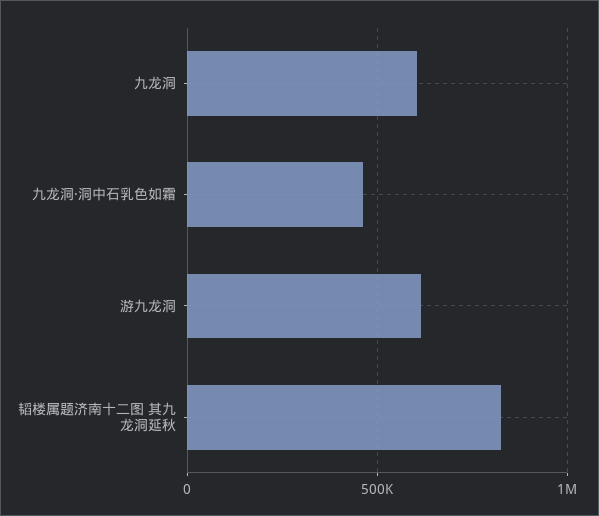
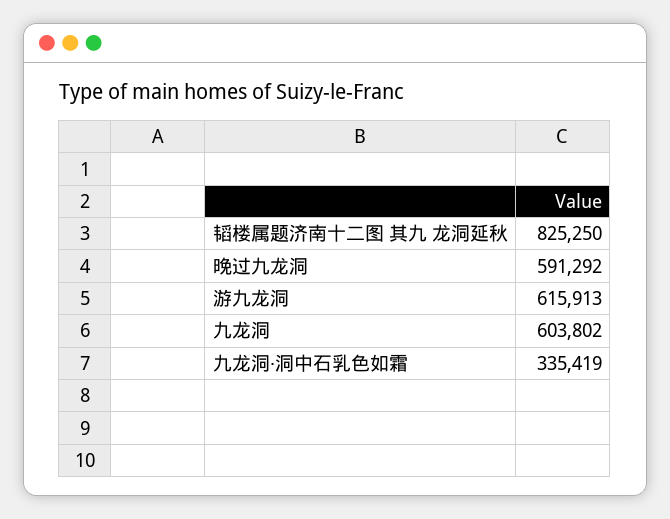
  {
    "九龙洞": 603802,
-   "九龙洞·洞中石乳色如霜": 450000,
+   "九龙洞·洞中石乳色如霜": 335419,
    "游九龙洞": 615913,
-   "韬楼属题济南十二图 其九 龙洞延秋": 825250
+   "韬楼属题济南十二图 其九 龙洞延秋": 825250,
+   "晚过九龙洞": 591292
  }

